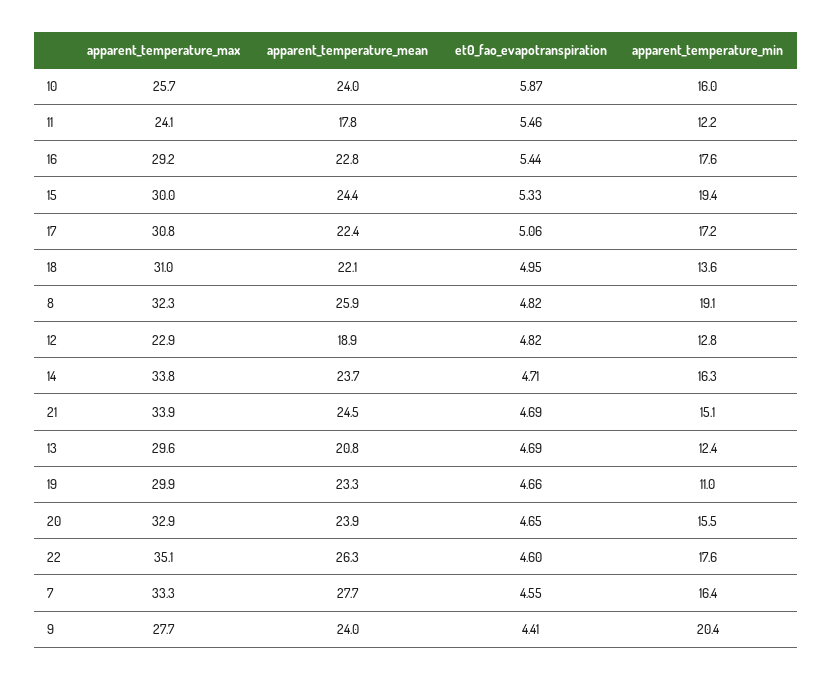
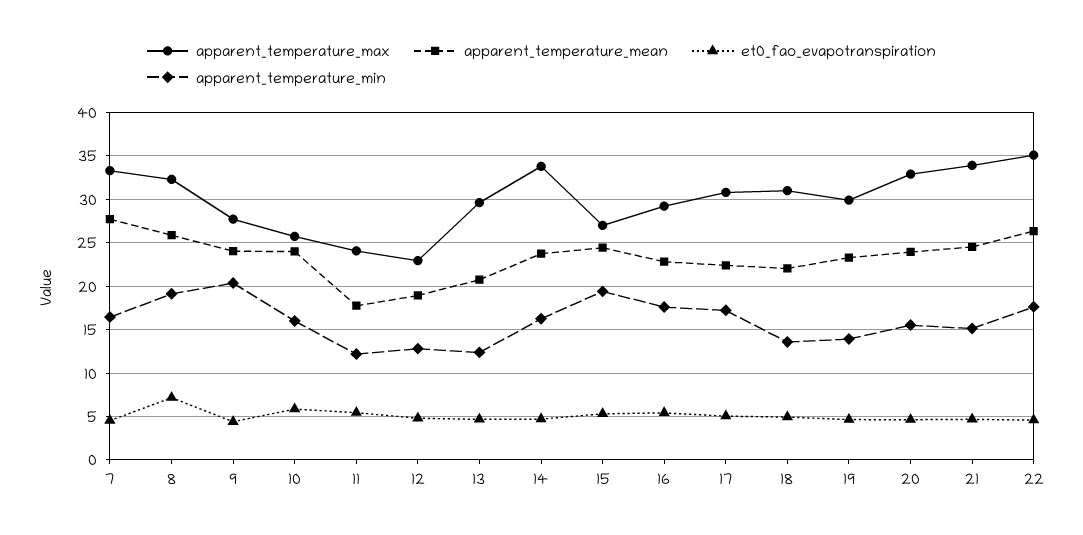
  {
    "apparent_temperature_max": {
      "10": 25.7,
      "11": 24.1,
      "16": 29.2,
-     "15": 30,
+     "15": 27,
      "17": 30.8,
      "18": 31,
      "8": 32.3,
      "12": 22.9,
      "14": 33.8,
      "21": 33.9,
      "13": 29.6,
      "19": 29.9,
      "20": 32.9,
      "22": 35.1,
      "7": 33.3,
      "9": 27.7
    },
    "apparent_temperature_mean": {
      "10": 24,
      "11": 17.8,
      "16": 22.8,
      "15": 24.4,
      "17": 22.4,
      "18": 22.1,
      "8": 25.9,
      "12": 18.9,
      "14": 23.7,
      "21": 24.5,
      "13": 20.8,
      "19": 23.3,
      "20": 23.9,
      "22": 26.3,
      "7": 27.7,
      "9": 24
    },
    "et0_fao_evapotranspiration": {
      "10": 5.87,
      "11": 5.46,
      "16": 5.44,
      "15": 5.33,
      "17": 5.06,
      "18": 4.95,
-     "8": 4.82,
+     "8": 7,
      "12": 4.82,
      "14": 4.71,
      "21": 4.69,
      "13": 4.69,
      "19": 4.66,
      "20": 4.65,
      "22": 4.6,
      "7": 4.55,
      "9": 4.41
    },
    "apparent_temperature_min": {
      "10": 16,
      "11": 12.2,
      "16": 17.6,
      "15": 19.4,
      "17": 17.2,
      "18": 13.6,
      "8": 19.1,
      "12": 12.8,
      "14": 16.3,
      "21": 15.1,
      "13": 12.4,
-     "19": 11,
+     "19": 14,
      "20": 15.5,
      "22": 17.6,
      "7": 16.4,
      "9": 20.4
    }
  }

